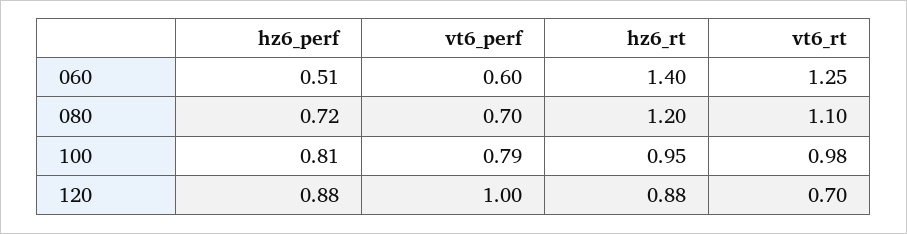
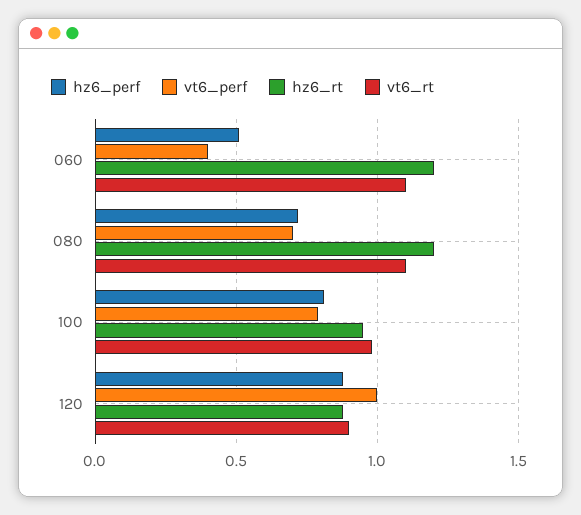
  {
    "hz6_perf": {
      "060": 0.51,
      "080": 0.72,
      "100": 0.81,
      "120": 0.88
    },
    "vt6_perf": {
-     "060": 0.6,
+     "060": 0.4,
      "080": 0.7,
      "100": 0.79,
      "120": 1
    },
    "hz6_rt": {
-     "060": 1.4,
+     "060": 1.2,
      "080": 1.2,
      "100": 0.95,
      "120": 0.88
    },
    "vt6_rt": {
-     "060": 1.25,
+     "060": 1.1,
      "080": 1.1,
      "100": 0.98,
-     "120": 0.7
+     "120": 0.9
    }
  }

